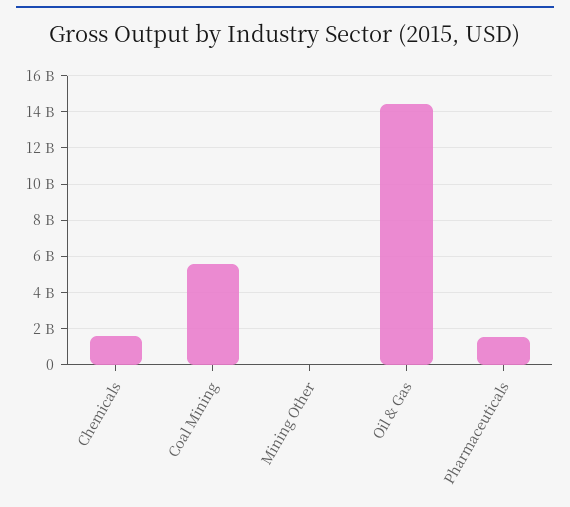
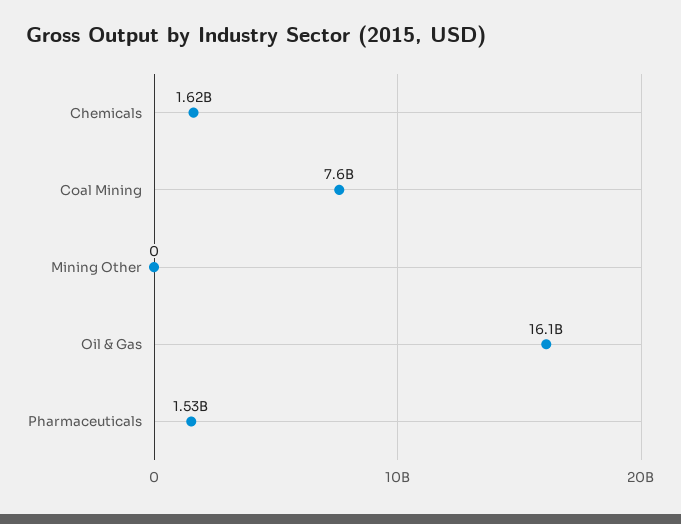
  {
    "Chemicals": 1620000000,
-   "Coal Mining": 5500000000,
+   "Coal Mining": 7600000000,
    "Mining Other": 0,
-   "Oil & Gas": 14500000000,
+   "Oil & Gas": 16100000000,
    "Pharmaceuticals": 1530000000
  }

